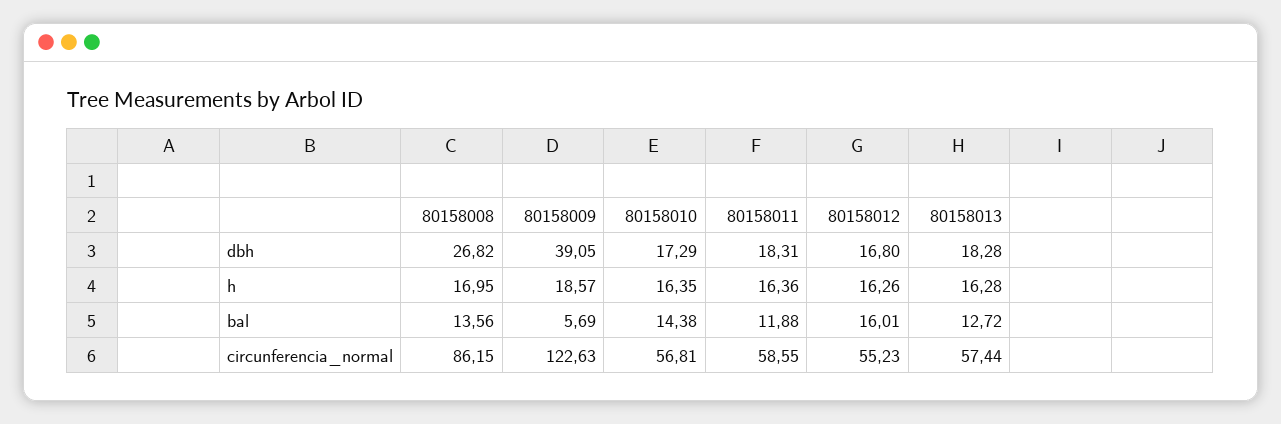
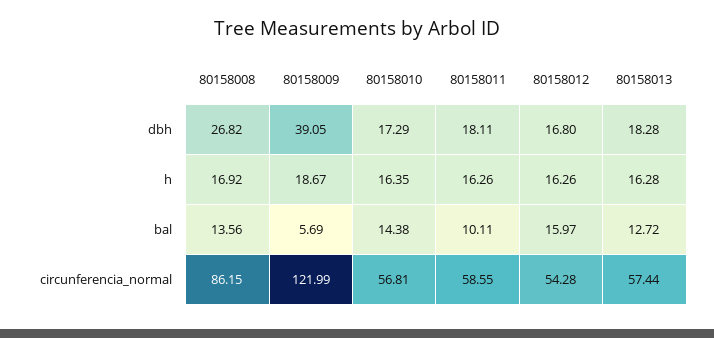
  {
    "80158008": {
      "dbh": 26.82,
-     "h": 16.95,
+     "h": 16.92,
      "bal": 13.56,
      "circunferencia_normal": 86.15
    },
    "80158009": {
      "dbh": 39.05,
-     "h": 18.57,
+     "h": 18.67,
      "bal": 5.69,
-     "circunferencia_normal": 122.63
+     "circunferencia_normal": 121.99
    },
    "80158010": {
      "dbh": 17.29,
      "h": 16.35,
      "bal": 14.38,
      "circunferencia_normal": 56.81
    },
    "80158011": {
-     "dbh": 18.31,
+     "dbh": 18.11,
-     "h": 16.36,
+     "h": 16.26,
-     "bal": 11.88,
+     "bal": 10.11,
      "circunferencia_normal": 58.55
    },
    "80158012": {
      "dbh": 16.8,
      "h": 16.26,
-     "bal": 16.01,
+     "bal": 15.97,
-     "circunferencia_normal": 55.23
+     "circunferencia_normal": 54.28
    },
    "80158013": {
      "dbh": 18.28,
      "h": 16.28,
      "bal": 12.72,
      "circunferencia_normal": 57.44
    }
  }

